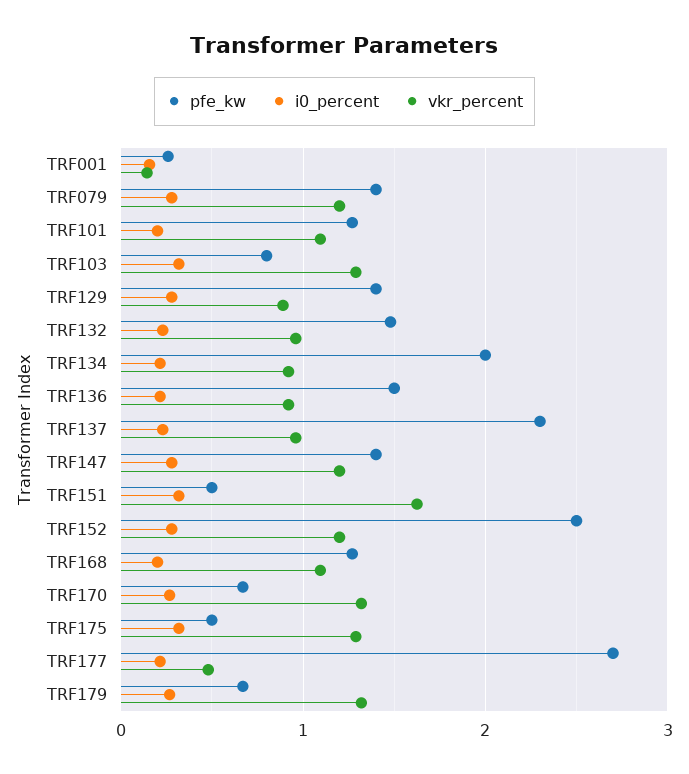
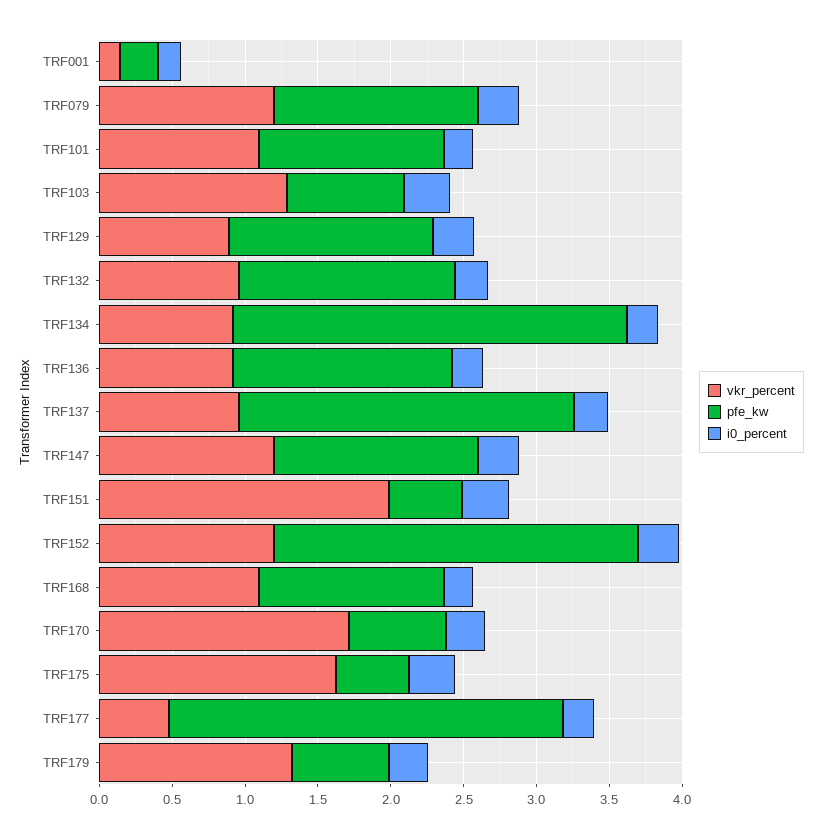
  {
    "pfe_kw": {
      "TRF001": 0.3,
      "TRF079": 1.4,
      "TRF101": 1.3,
      "TRF103": 0.8,
      "TRF129": 1.4,
      "TRF132": 1.5,
-     "TRF134": 2,
+     "TRF134": 2.7,
      "TRF136": 1.5,
      "TRF137": 2.3,
      "TRF147": 1.4,
      "TRF151": 0.5,
      "TRF152": 2.5,
      "TRF168": 1.3,
      "TRF170": 0.7,
      "TRF175": 0.5,
      "TRF177": 2.7,
      "TRF179": 0.7
    },
    "i0_percent": {
      "TRF001": 0.2,
      "TRF079": 0.3,
      "TRF101": 0.2,
      "TRF103": 0.3,
      "TRF129": 0.3,
      "TRF132": 0.2,
      "TRF134": 0.2,
      "TRF136": 0.2,
      "TRF137": 0.2,
      "TRF147": 0.3,
      "TRF151": 0.3,
      "TRF152": 0.3,
      "TRF168": 0.2,
      "TRF170": 0.3,
      "TRF175": 0.3,
      "TRF177": 0.2,
      "TRF179": 0.3
    },
    "vkr_percent": {
      "TRF001": 0.1,
      "TRF079": 1.2,
      "TRF101": 1.1,
      "TRF103": 1.3,
      "TRF129": 0.9,
      "TRF132": 1,
      "TRF134": 0.9,
      "TRF136": 0.9,
      "TRF137": 1,
      "TRF147": 1.2,
-     "TRF151": 1.6,
+     "TRF151": 2,
      "TRF152": 1.2,
      "TRF168": 1.1,
-     "TRF170": 1.3,
+     "TRF170": 1.7,
-     "TRF175": 1.3,
+     "TRF175": 1.6,
      "TRF177": 0.5,
      "TRF179": 1.3
    }
  }

